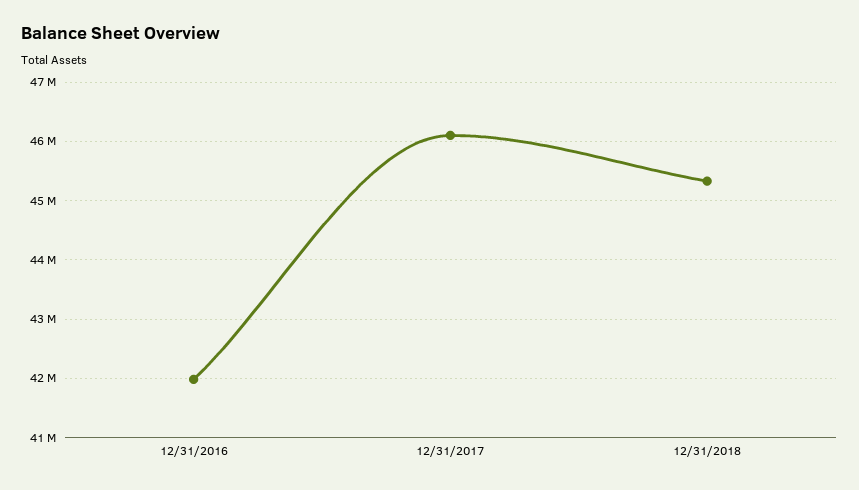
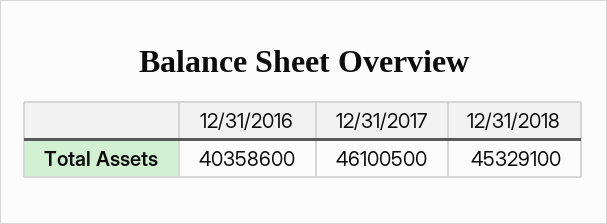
  {
-   "12/31/2016": 42000000,
+   "12/31/2016": 40358600,
    "12/31/2017": 46100500,
    "12/31/2018": 45329100
  }

